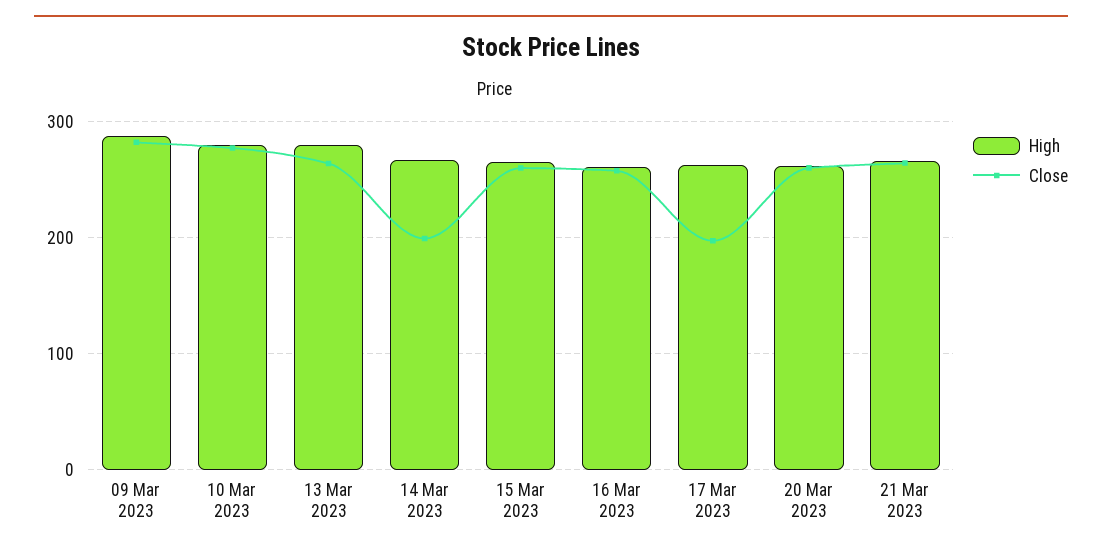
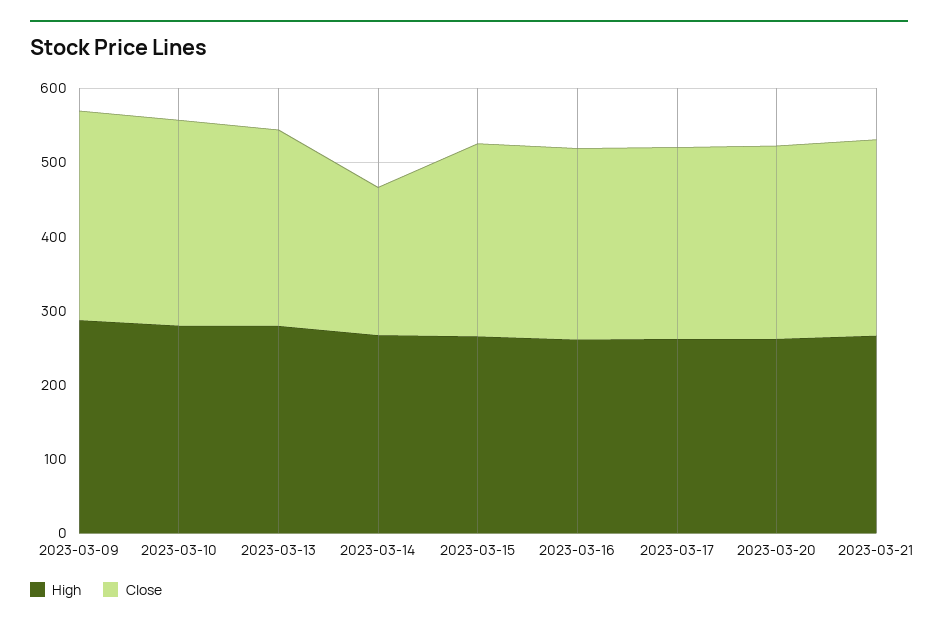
  {
    "High": {
      "09 Mar 2023": 290,
      "10 Mar 2023": 280,
      "13 Mar 2023": 280,
      "14 Mar 2023": 270,
      "15 Mar 2023": 270,
      "16 Mar 2023": 260,
      "17 Mar 2023": 260,
      "20 Mar 2023": 260,
      "21 Mar 2023": 270
    },
    "Close": {
      "09 Mar 2023": 280,
      "10 Mar 2023": 280,
      "13 Mar 2023": 260,
      "14 Mar 2023": 200,
      "15 Mar 2023": 260,
      "16 Mar 2023": 260,
-     "17 Mar 2023": 200,
+     "17 Mar 2023": 260,
      "20 Mar 2023": 260,
      "21 Mar 2023": 260
    }
  }

